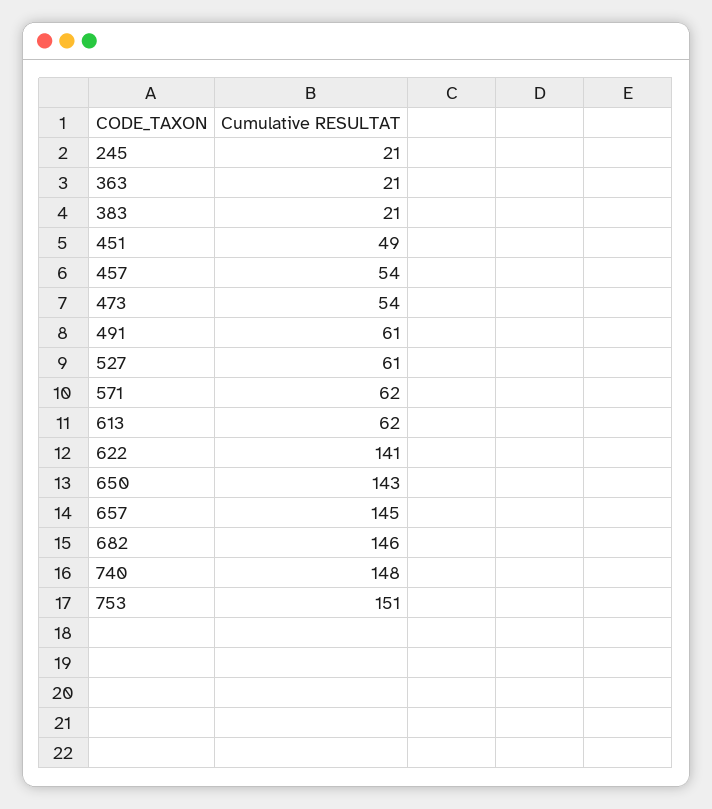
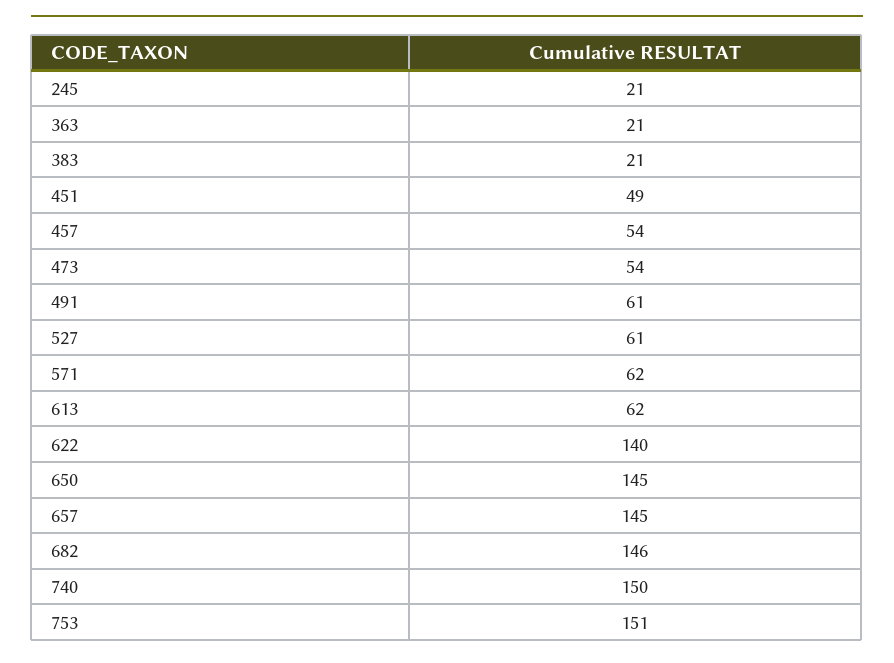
  {
    "245": 21,
    "363": 21,
    "383": 21,
    "451": 49,
    "457": 54,
    "473": 54,
    "491": 61,
    "527": 61,
    "571": 62,
    "613": 62,
-   "622": 141,
+   "622": 140,
-   "650": 143,
+   "650": 145,
    "657": 145,
    "682": 146,
-   "740": 148,
+   "740": 150,
    "753": 151
  }

